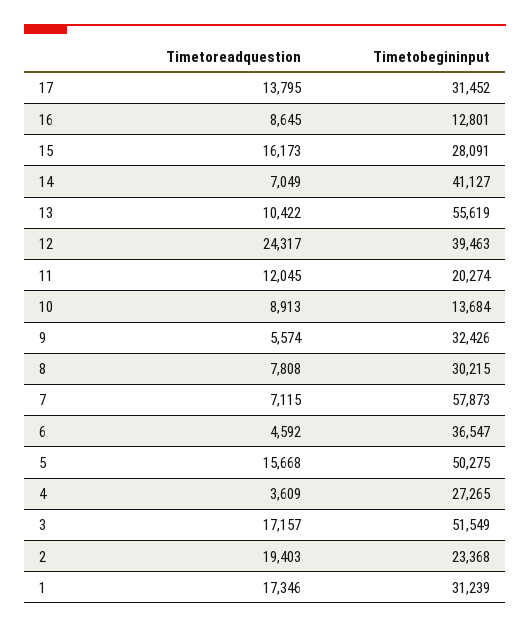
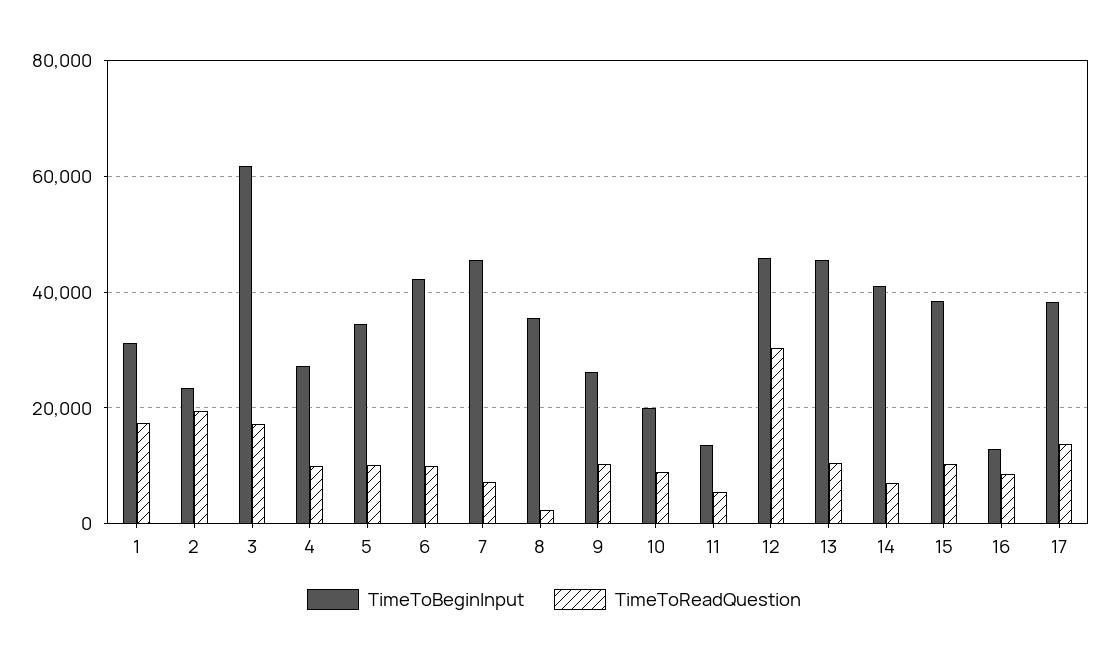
  {
    "Timetoreadquestion": {
      "17": 13795,
      "16": 8645,
-     "15": 16173,
+     "15": 10000,
      "14": 7049,
      "13": 10422,
-     "12": 24317,
+     "12": 30000,
-     "11": 12045,
+     "11": 6000,
      "10": 8913,
-     "9": 5574,
+     "9": 10000,
-     "8": 7808,
+     "8": 2000,
      "7": 7115,
-     "6": 4592,
+     "6": 10000,
-     "5": 15668,
+     "5": 10000,
-     "4": 3609,
+     "4": 10000,
      "3": 17157,
      "2": 19403,
      "1": 17346
    },
    "Timetobegininput": {
-     "17": 31452,
+     "17": 38000,
      "16": 12801,
-     "15": 28091,
+     "15": 38000,
      "14": 41127,
-     "13": 55619,
+     "13": 46000,
-     "12": 39463,
+     "12": 46000,
-     "11": 20274,
+     "11": 14000,
-     "10": 13684,
+     "10": 20000,
-     "9": 32426,
+     "9": 26000,
-     "8": 30215,
+     "8": 36000,
-     "7": 57873,
+     "7": 46000,
-     "6": 36547,
+     "6": 42000,
-     "5": 50275,
+     "5": 34000,
      "4": 27265,
-     "3": 51549,
+     "3": 62000,
      "2": 23368,
      "1": 31239
    }
  }

